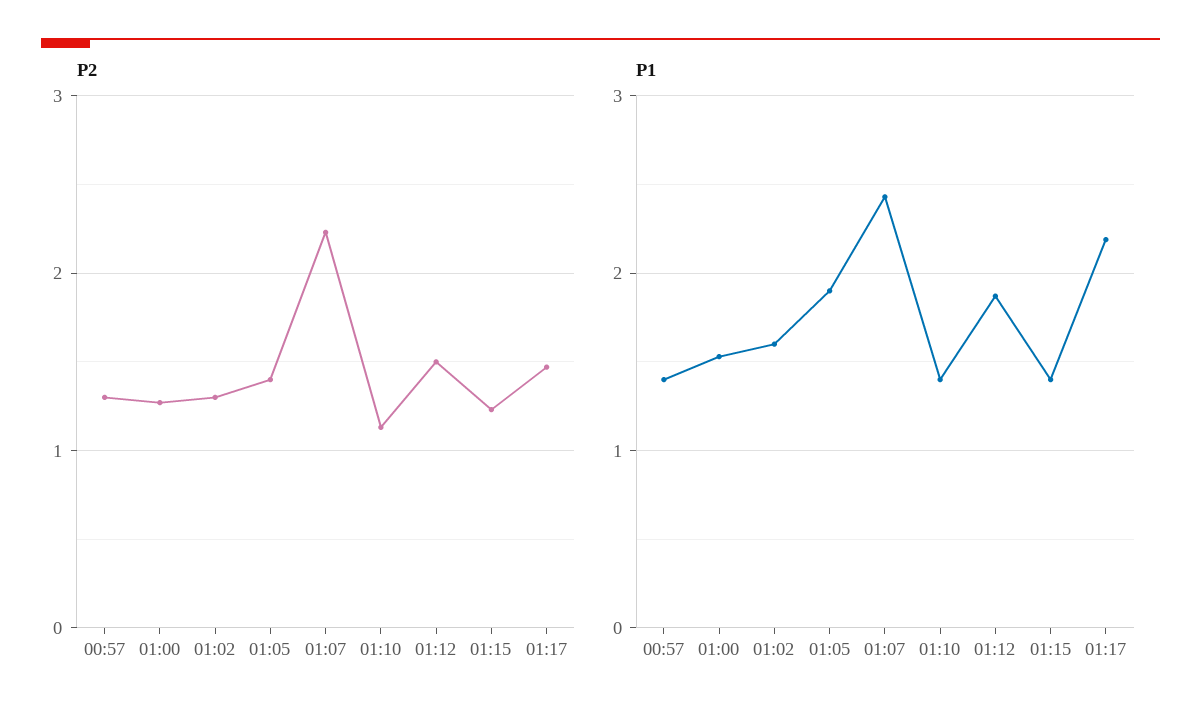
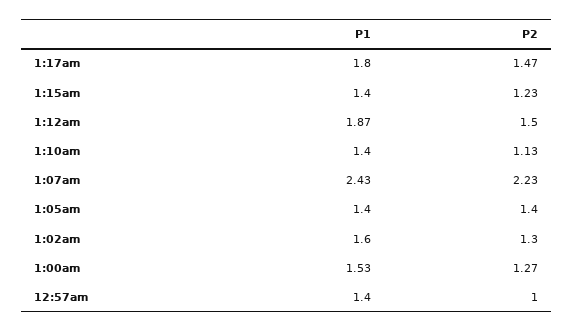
  {
    "P2": {
-     "00:57": 1.3,
+     "00:57": 1,
      "01:00": 1.27,
      "01:02": 1.3,
      "01:05": 1.4,
      "01:07": 2.23,
      "01:10": 1.13,
      "01:12": 1.5,
      "01:15": 1.23,
      "01:17": 1.47
    },
    "P1": {
      "00:57": 1.4,
      "01:00": 1.53,
      "01:02": 1.6,
-     "01:05": 1.9,
+     "01:05": 1.4,
      "01:07": 2.43,
      "01:10": 1.4,
      "01:12": 1.87,
      "01:15": 1.4,
-     "01:17": 2.2
+     "01:17": 1.8
    }
  }

